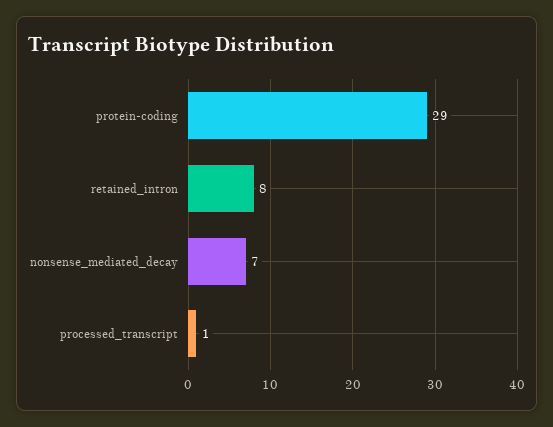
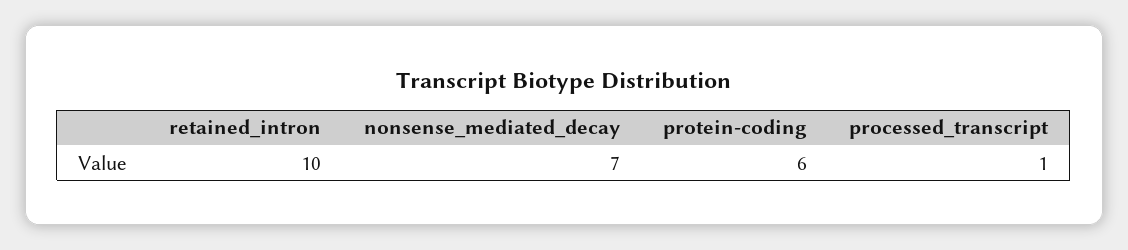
  {
-   "protein-coding": 29,
+   "protein-coding": 6,
-   "retained_intron": 8,
+   "retained_intron": 10,
    "nonsense_mediated_decay": 7,
    "processed_transcript": 1
  }

